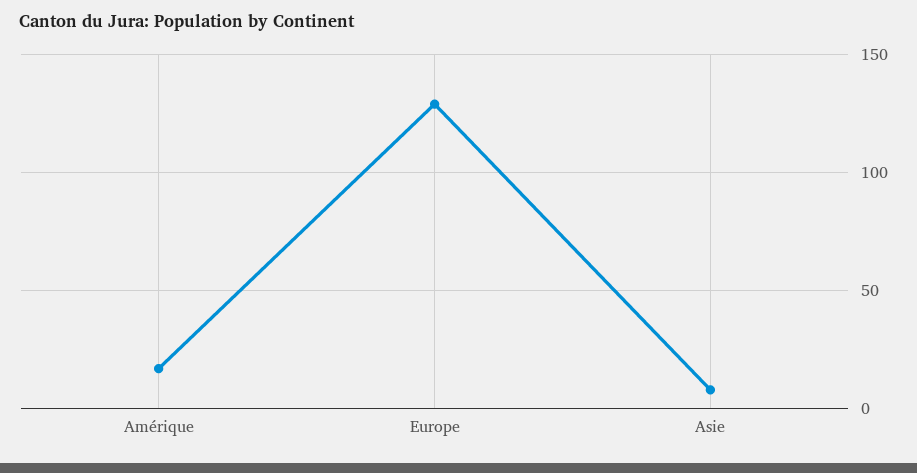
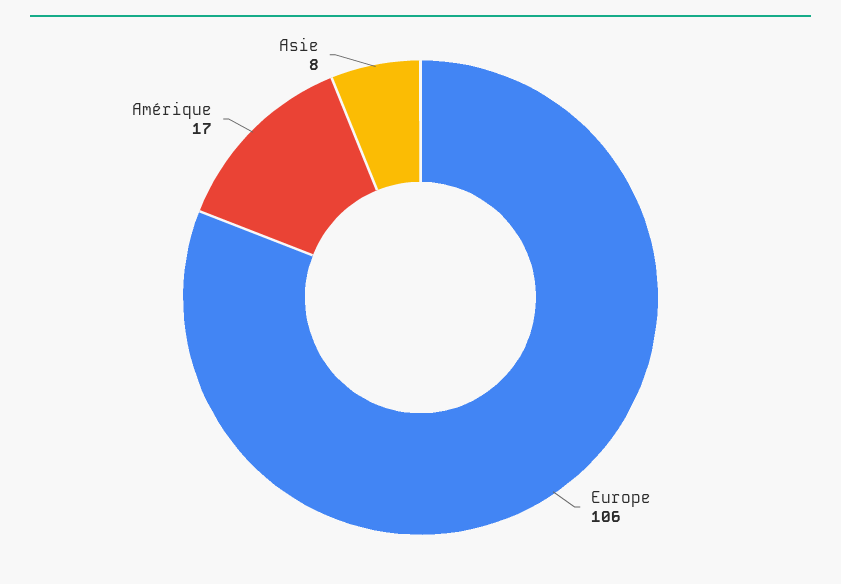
  {
    "Amérique": 17,
-   "Europe": 130,
+   "Europe": 106,
    "Asie": 8
  }

